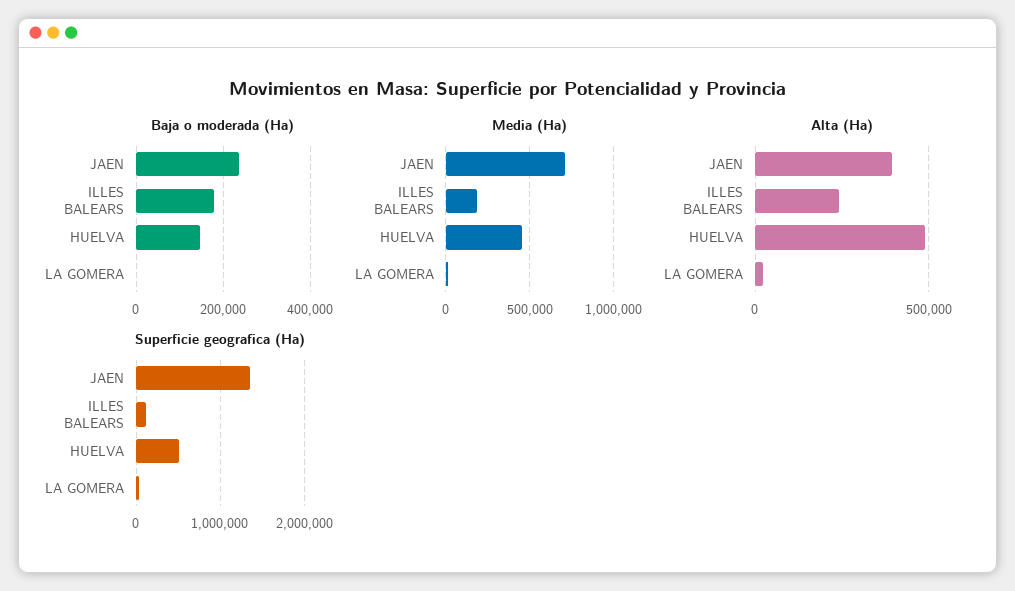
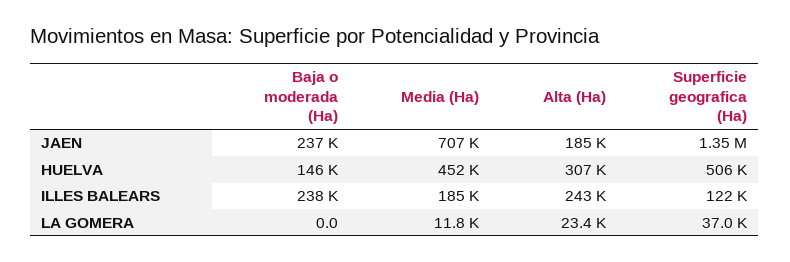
  {
    "Baja o moderada (Ha)": {
      "JAEN": 237000,
-     "ILLES BALEARS": 180000,
+     "ILLES BALEARS": 238000,
      "HUELVA": 146000,
      "LA GOMERA": 0
    },
    "Media (Ha)": {
      "JAEN": 707000,
      "ILLES BALEARS": 185000,
      "HUELVA": 452000,
      "LA GOMERA": 11800
    },
    "Alta (Ha)": {
-     "JAEN": 400000,
+     "JAEN": 185000,
      "ILLES BALEARS": 243000,
-     "HUELVA": 500000,
+     "HUELVA": 307000,
      "LA GOMERA": 23400
    },
    "Superficie geografica (Ha)": {
      "JAEN": 1350000,
      "ILLES BALEARS": 122000,
      "HUELVA": 506000,
      "LA GOMERA": 37000
    }
  }

